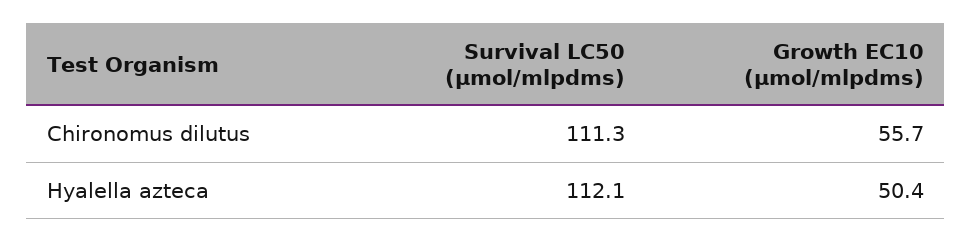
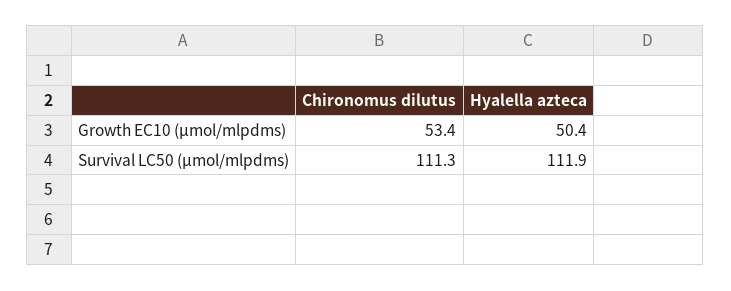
  {
    "Survival LC50 (μmol/mlpdms)": {
      "Chironomus dilutus": 111.3,
-     "Hyalella azteca": 112.1
+     "Hyalella azteca": 111.9
    },
    "Growth EC10 (μmol/mlpdms)": {
-     "Chironomus dilutus": 55.7,
+     "Chironomus dilutus": 53.4,
      "Hyalella azteca": 50.4
    }
  }

